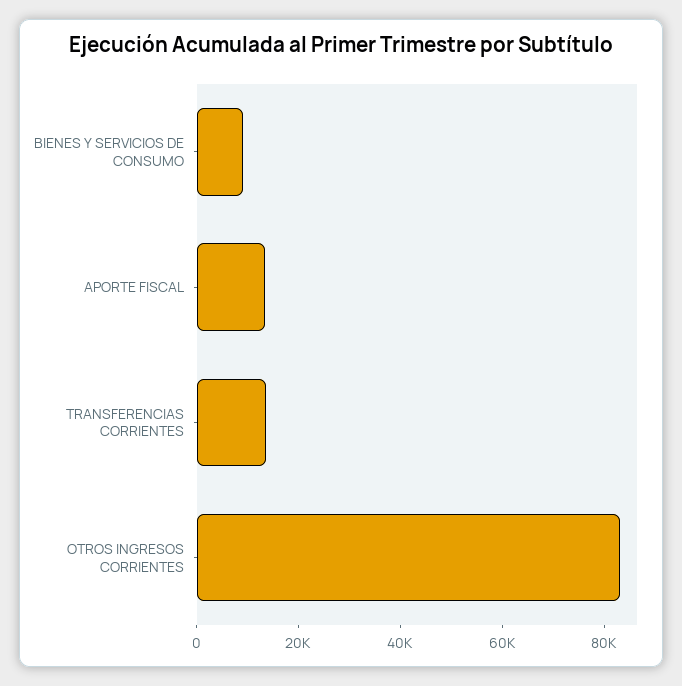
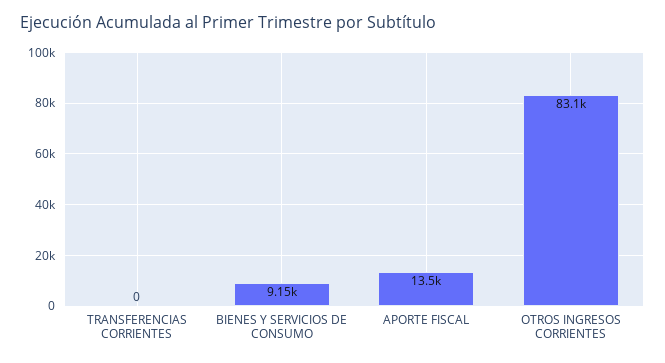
  {
    "BIENES Y SERVICIOS DE CONSUMO": 9150,
    "APORTE FISCAL": 13500,
-   "TRANSFERENCIAS CORRIENTES": 15000,
+   "TRANSFERENCIAS CORRIENTES": 0,
    "OTROS INGRESOS CORRIENTES": 83100
  }

